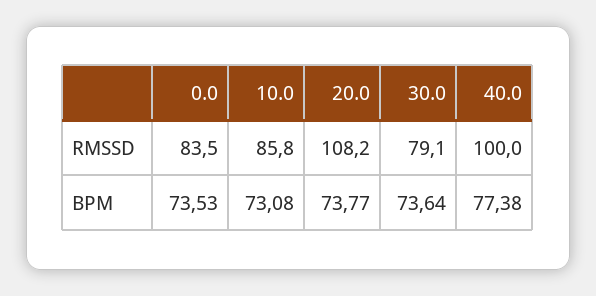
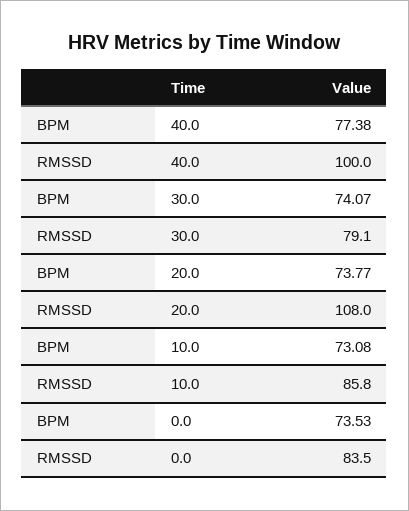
  {
    "0.0": {
      "RMSSD": 83.5,
      "BPM": 73.53
    },
    "10.0": {
      "RMSSD": 85.8,
      "BPM": 73.08
    },
    "20.0": {
-     "RMSSD": 108.2,
+     "RMSSD": 108,
      "BPM": 73.77
    },
    "30.0": {
      "RMSSD": 79.1,
-     "BPM": 73.64
+     "BPM": 74.07
    },
    "40.0": {
      "RMSSD": 100,
      "BPM": 77.38
    }
  }

